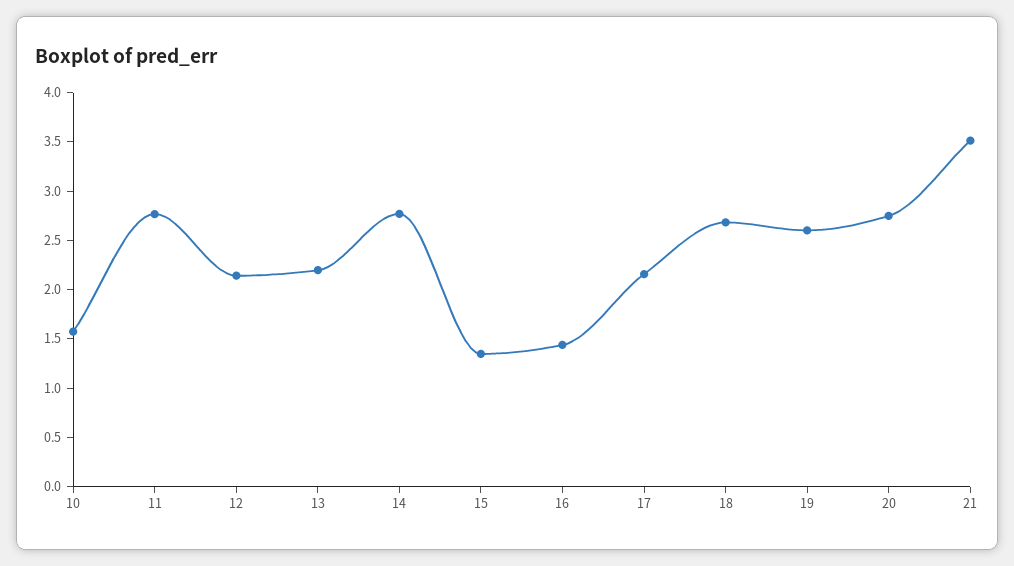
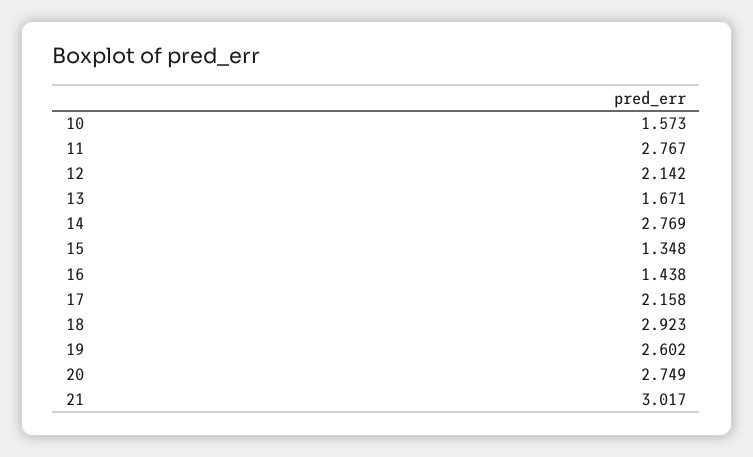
  {
    "10": 1.573,
    "11": 2.767,
    "12": 2.142,
-   "13": 2.2,
+   "13": 1.671,
    "14": 2.769,
    "15": 1.348,
    "16": 1.438,
    "17": 2.158,
-   "18": 2.7,
+   "18": 2.923,
    "19": 2.602,
    "20": 2.749,
-   "21": 3.5
+   "21": 3.017
  }

